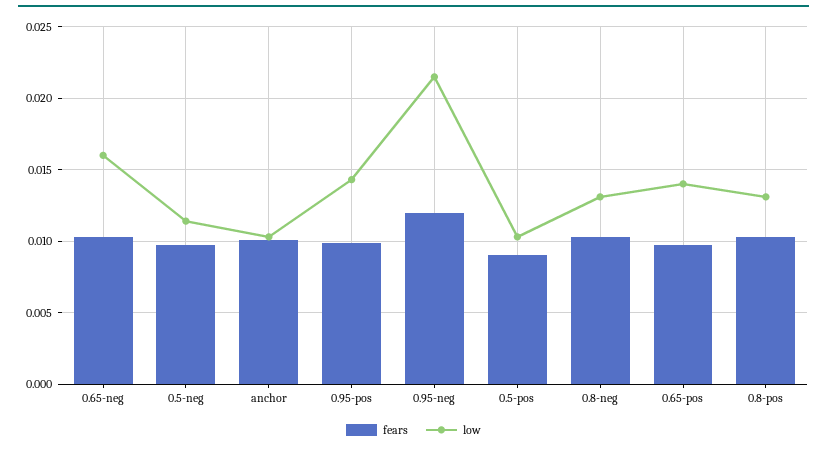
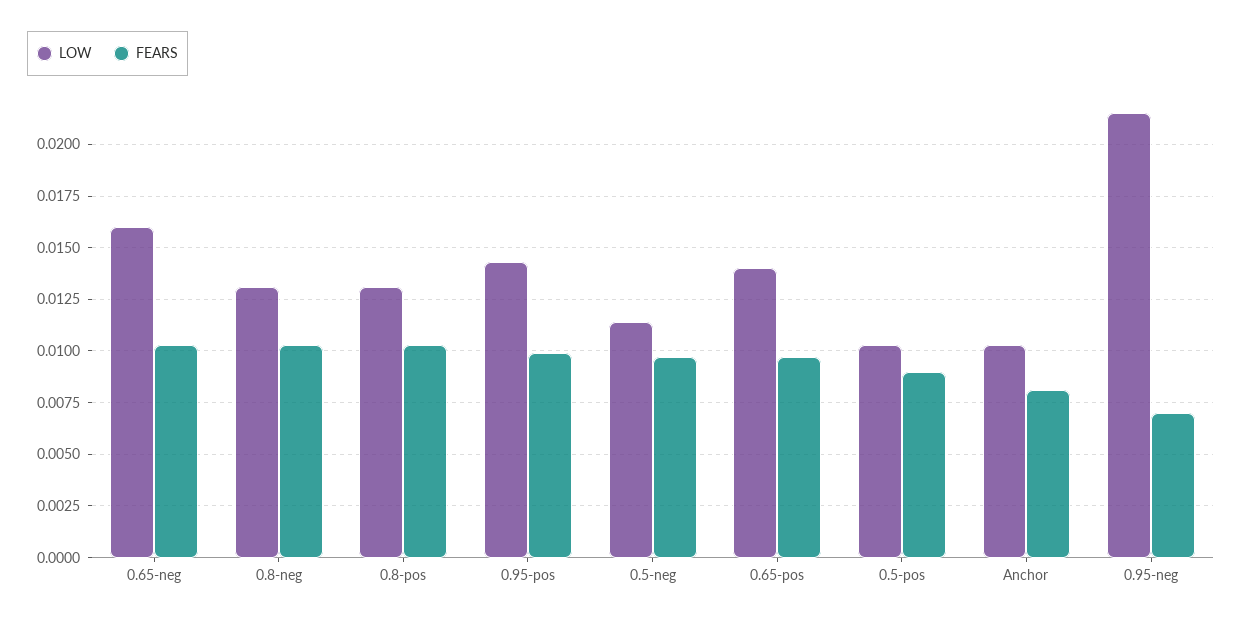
  {
    "fears": {
      "0.65-neg": 0.0105,
      "0.5-neg": 0.0095,
-     "anchor": 0.01,
+     "anchor": 0.008,
      "0.95-pos": 0.01,
-     "0.95-neg": 0.012,
+     "0.95-neg": 0.007,
      "0.5-pos": 0.009,
      "0.8-neg": 0.0105,
      "0.65-pos": 0.0095,
      "0.8-pos": 0.0105
    },
    "low": {
      "0.65-neg": 0.016,
      "0.5-neg": 0.0115,
      "anchor": 0.0105,
      "0.95-pos": 0.0145,
      "0.95-neg": 0.0215,
      "0.5-pos": 0.0105,
      "0.8-neg": 0.013,
      "0.65-pos": 0.014,
      "0.8-pos": 0.013
    }
  }

